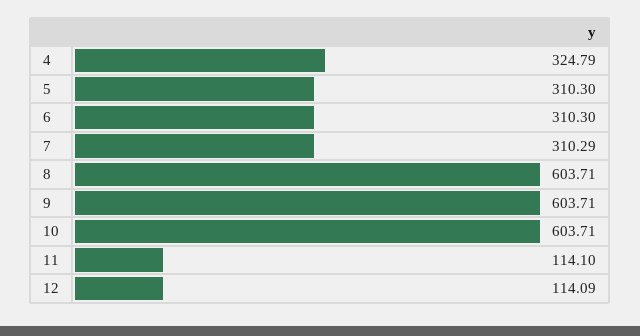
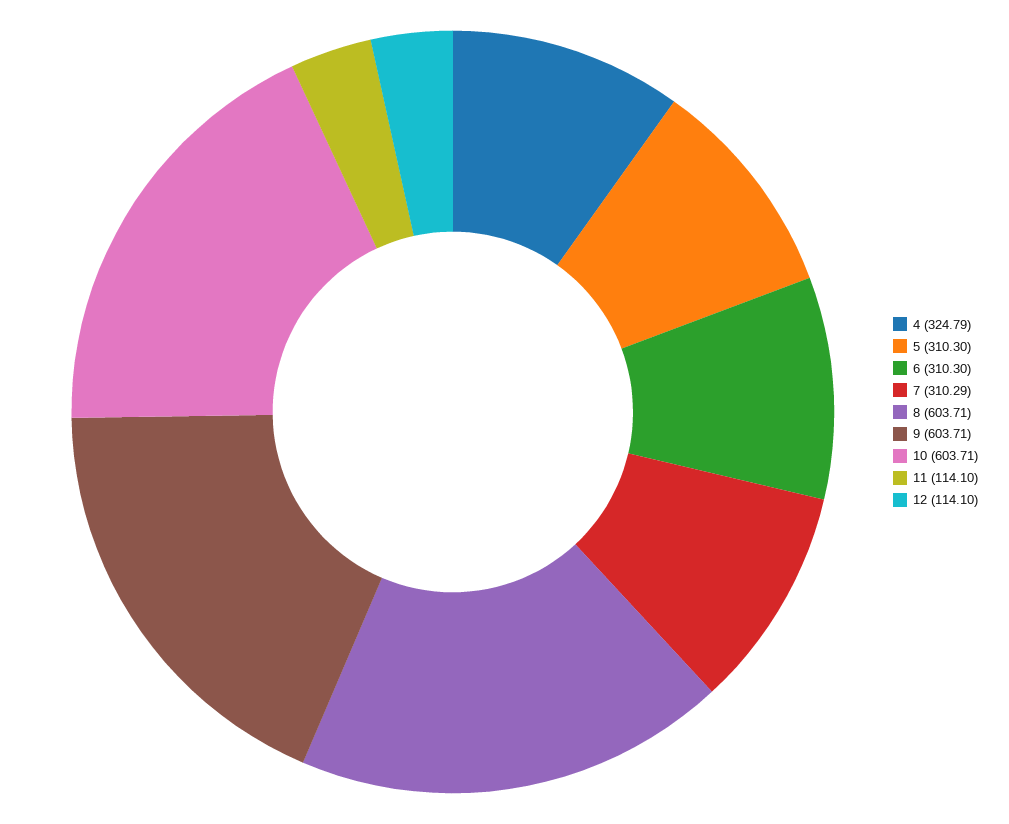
  {
    "4": 324.79,
    "5": 310.3,
    "6": 310.3,
    "7": 310.29,
    "8": 603.71,
    "9": 603.71,
    "10": 603.71,
    "11": 114.1,
-   "12": 114.09
+   "12": 114.1
  }

